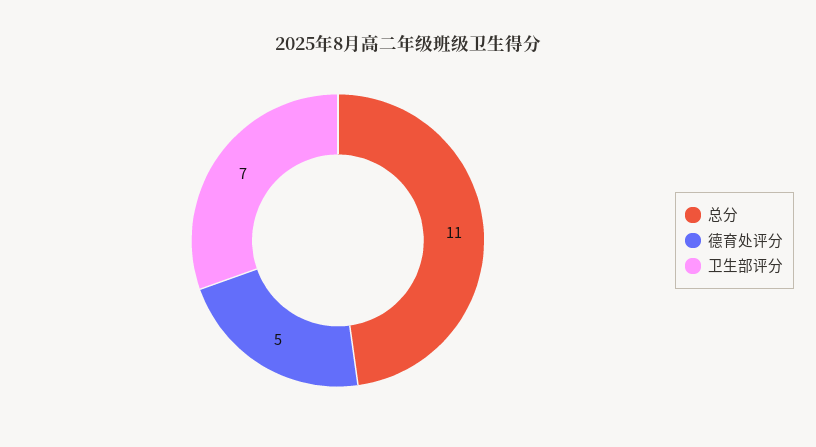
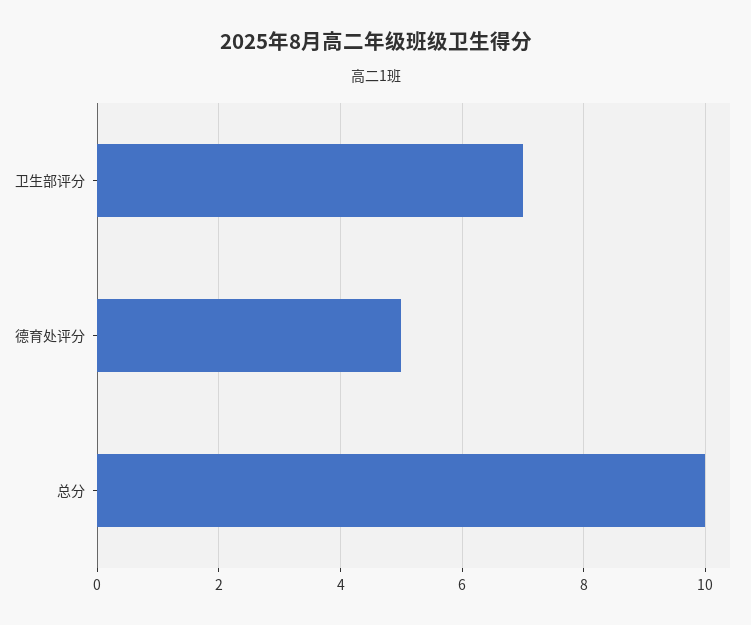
  {
-   "总分": 11,
+   "总分": 10,
    "德育处评分": 5,
    "卫生部评分": 7
  }

